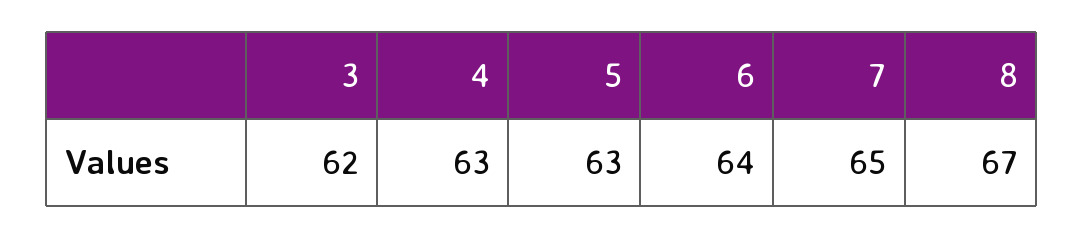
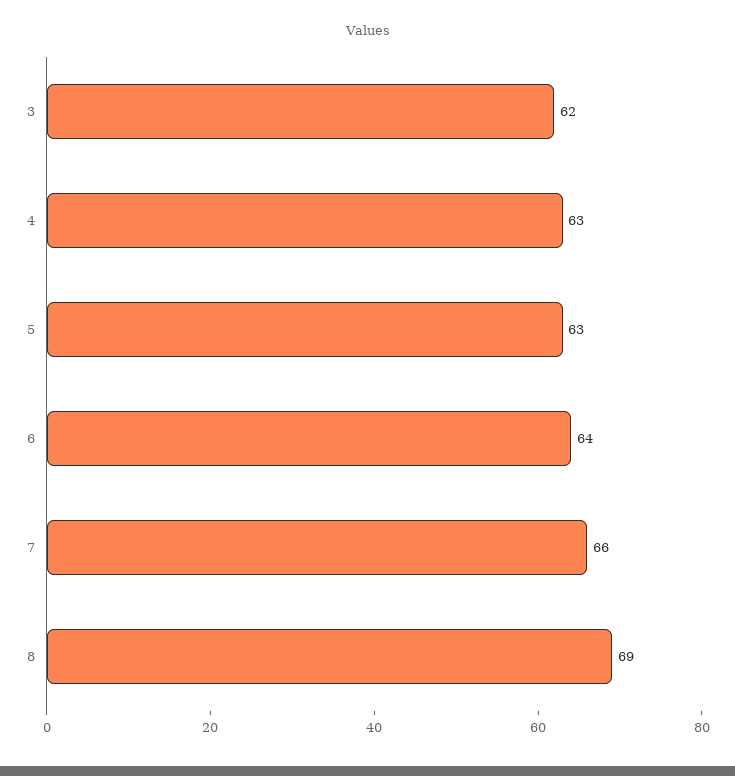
  {
    "3": 62,
    "4": 63,
    "5": 63,
    "6": 64,
-   "7": 65,
+   "7": 66,
-   "8": 67
+   "8": 69
  }

